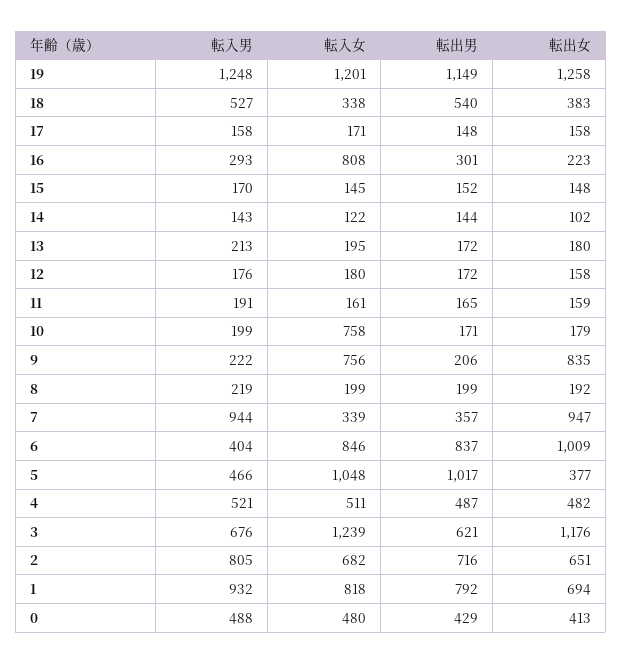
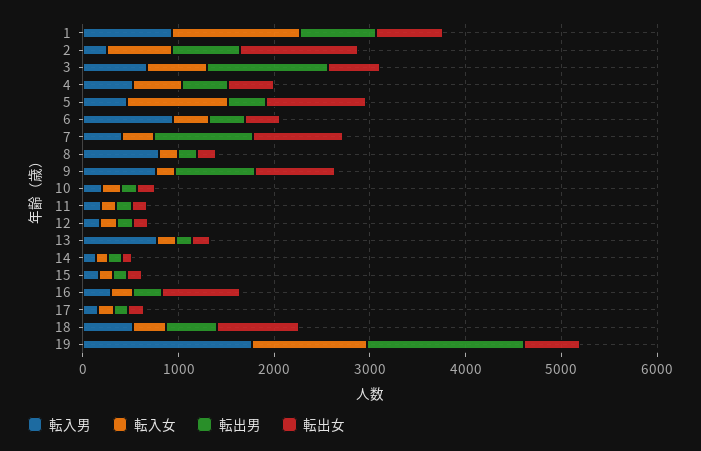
  {
    "転入男": {
-     "19": 1248,
+     "19": 1800,
      "18": 527,
      "17": 158,
      "16": 293,
      "15": 170,
      "14": 143,
-     "13": 213,
+     "13": 800,
      "12": 176,
      "11": 191,
      "10": 199,
-     "9": 222,
+     "9": 800,
-     "8": 219,
+     "8": 800,
-     "7": 944,
+     "7": 400,
-     "6": 404,
+     "6": 1000,
      "5": 466,
      "4": 521,
      "3": 676,
-     "2": 805,
+     "2": 200,
-     "1": 932,
+     "1": 932
-     "0": 488
    },
    "転入女": {
      "19": 1201,
      "18": 338,
      "17": 171,
-     "16": 808,
+     "16": 200,
      "15": 145,
      "14": 122,
      "13": 195,
      "12": 180,
      "11": 161,
-     "10": 758,
+     "10": 200,
-     "9": 756,
+     "9": 200,
      "8": 199,
      "7": 339,
-     "6": 846,
+     "6": 400,
      "5": 1048,
      "4": 511,
-     "3": 1239,
+     "3": 600,
      "2": 682,
-     "1": 818,
+     "1": 1400
-     "0": 480
    },
    "転出男": {
-     "19": 1149,
+     "19": 1600,
      "18": 540,
      "17": 148,
      "16": 301,
      "15": 152,
      "14": 144,
      "13": 172,
      "12": 172,
      "11": 165,
      "10": 171,
-     "9": 206,
+     "9": 800,
      "8": 199,
-     "7": 357,
+     "7": 1000,
-     "6": 837,
+     "6": 400,
-     "5": 1017,
+     "5": 400,
      "4": 487,
-     "3": 621,
+     "3": 1200,
      "2": 716,
-     "1": 792,
+     "1": 792
-     "0": 429
    },
    "転出女": {
-     "19": 1258,
+     "19": 600,
-     "18": 383,
+     "18": 800,
      "17": 158,
-     "16": 223,
+     "16": 800,
      "15": 148,
      "14": 102,
      "13": 180,
      "12": 158,
      "11": 159,
      "10": 179,
      "9": 835,
      "8": 192,
      "7": 947,
-     "6": 1009,
+     "6": 400,
-     "5": 377,
+     "5": 1000,
      "4": 482,
-     "3": 1176,
+     "3": 600,
-     "2": 651,
+     "2": 1200,
-     "1": 694,
+     "1": 694
-     "0": 413
    }
  }

